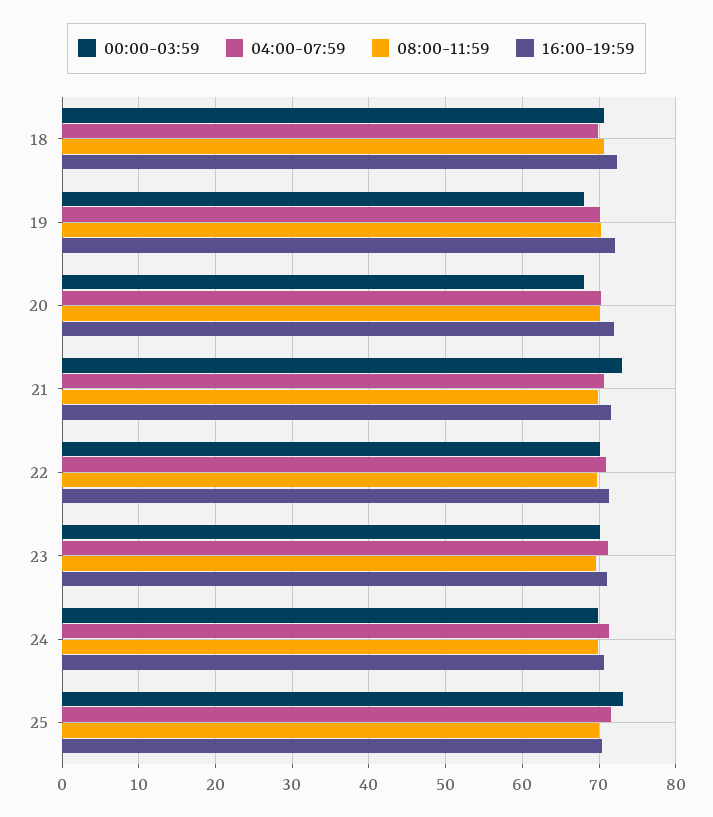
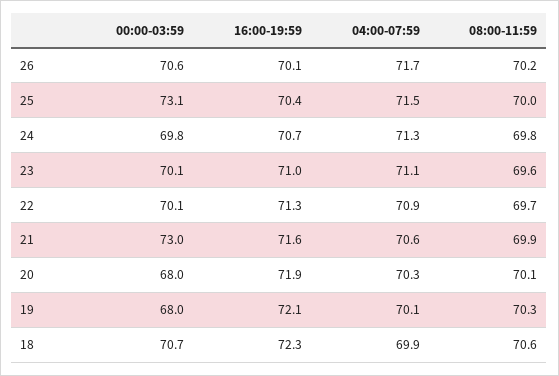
  {
    "00:00-03:59": {
      "18": 70.7,
      "19": 68,
      "20": 68,
      "21": 73,
      "22": 70.1,
      "23": 70.1,
      "24": 69.8,
-     "25": 73.1
+     "25": 73.1,
+     "26": 70.6
    },
    "04:00-07:59": {
      "18": 69.9,
      "19": 70.1,
      "20": 70.3,
      "21": 70.6,
      "22": 70.9,
      "23": 71.1,
      "24": 71.3,
-     "25": 71.5
+     "25": 71.5,
+     "26": 71.7
    },
    "08:00-11:59": {
      "18": 70.6,
      "19": 70.3,
      "20": 70.1,
      "21": 69.9,
      "22": 69.7,
      "23": 69.6,
      "24": 69.8,
-     "25": 70
+     "25": 70,
+     "26": 70.2
    },
    "16:00-19:59": {
      "18": 72.3,
      "19": 72.1,
      "20": 71.9,
      "21": 71.6,
      "22": 71.3,
      "23": 71,
      "24": 70.7,
-     "25": 70.4
+     "25": 70.4,
+     "26": 70.1
    }
  }

